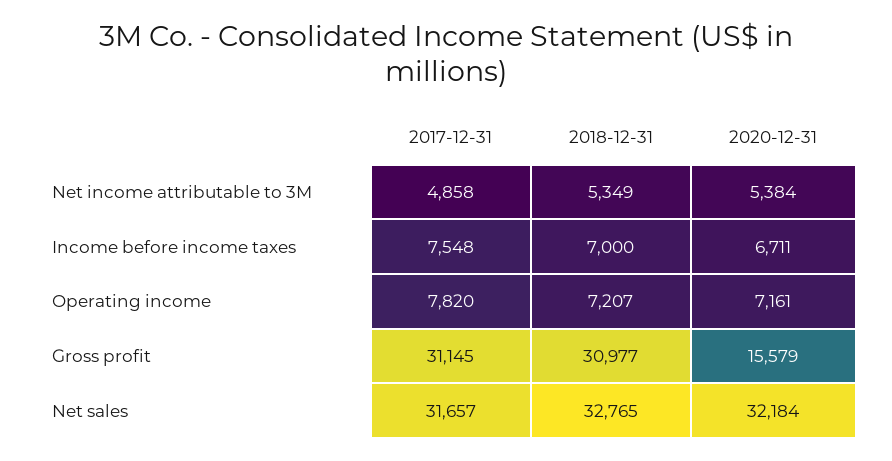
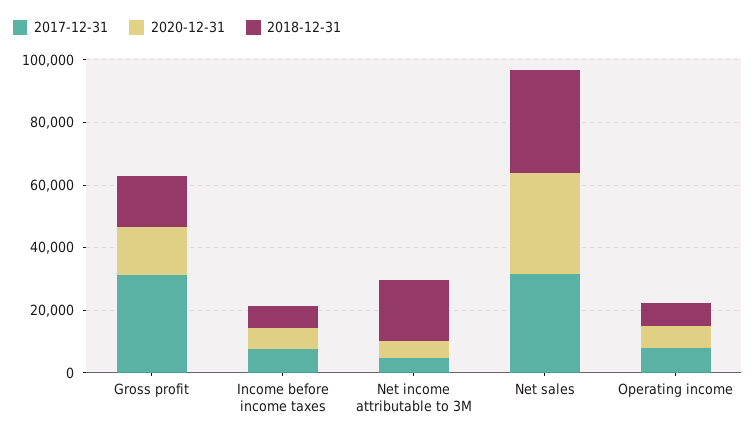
  {
    "2017-12-31": {
      "Net income attributable to 3M": 4858,
      "Income before income taxes": 7548,
      "Operating income": 7820,
      "Gross profit": 31145,
      "Net sales": 31657
    },
    "2018-12-31": {
-     "Net income attributable to 3M": 5349,
+     "Net income attributable to 3M": 20000,
      "Income before income taxes": 7000,
      "Operating income": 7207,
-     "Gross profit": 30977,
+     "Gross profit": 15000,
      "Net sales": 32765
    },
    "2020-12-31": {
      "Net income attributable to 3M": 5384,
      "Income before income taxes": 6711,
      "Operating income": 7161,
      "Gross profit": 15579,
      "Net sales": 32184
    }
  }

